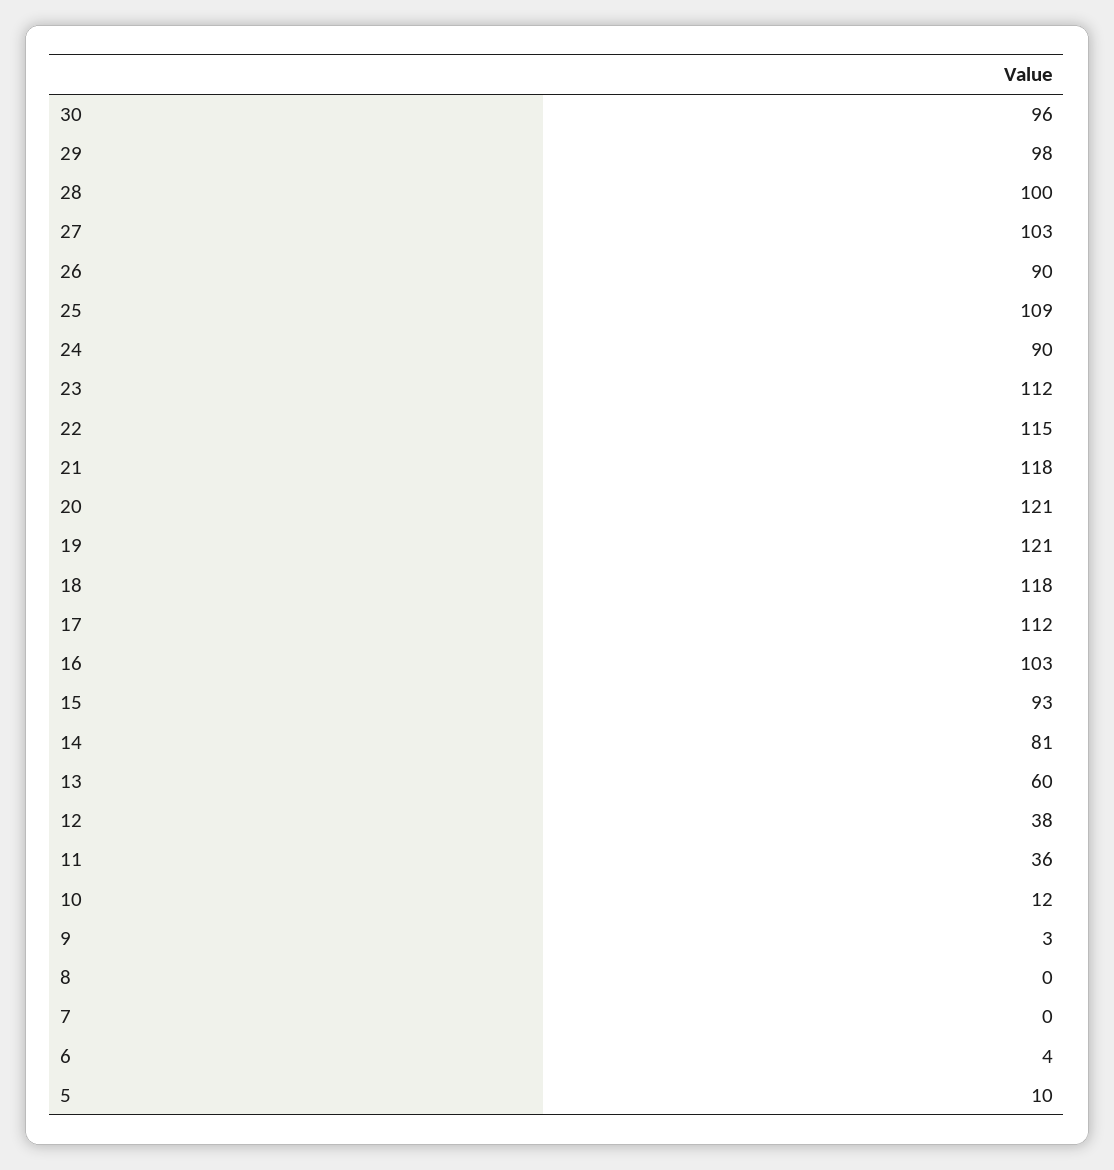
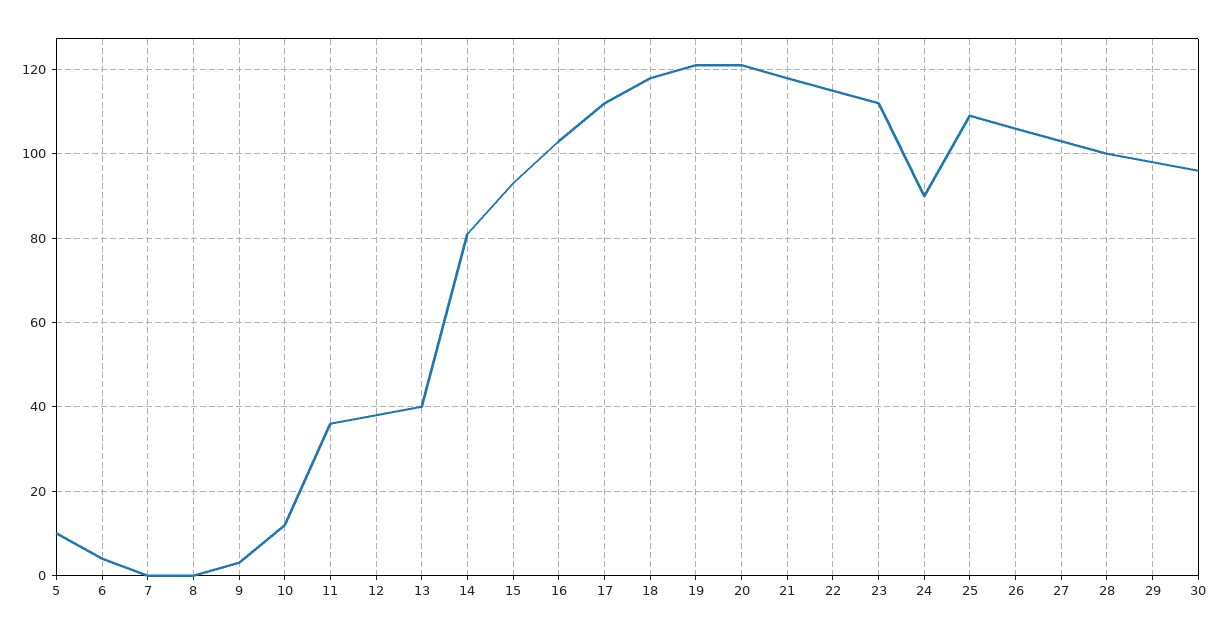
  {
    "30": 96,
    "29": 98,
    "28": 100,
    "27": 103,
-   "26": 90,
+   "26": 105,
    "25": 109,
    "24": 90,
    "23": 112,
    "22": 115,
    "21": 118,
    "20": 121,
    "19": 121,
    "18": 118,
    "17": 112,
    "16": 103,
    "15": 93,
    "14": 81,
-   "13": 60,
+   "13": 40,
    "12": 38,
    "11": 36,
    "10": 12,
    "9": 3,
    "8": 0,
    "7": 0,
    "6": 4,
    "5": 10
  }

